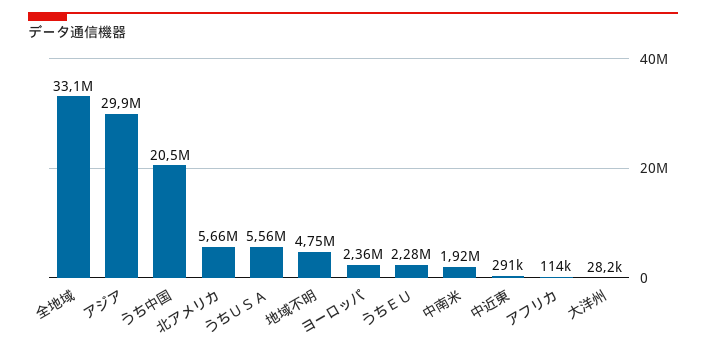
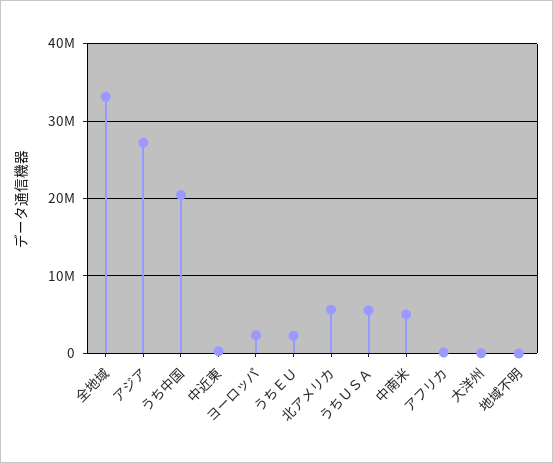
  {
    "全地域": 33100000,
-   "アジア": 29900000,
+   "アジア": 27000000,
    "うち中国": 20500000,
    "北アメリカ": 5660000,
    "うちＵＳＡ": 5560000,
-   "地域不明": 4750000,
+   "地域不明": 0,
    "ヨーロッパ": 2360000,
    "うちＥＵ": 2280000,
-   "中南米": 1920000,
+   "中南米": 5000000,
    "中近東": 291000,
    "アフリカ": 114000,
    "大洋州": 28200
  }

